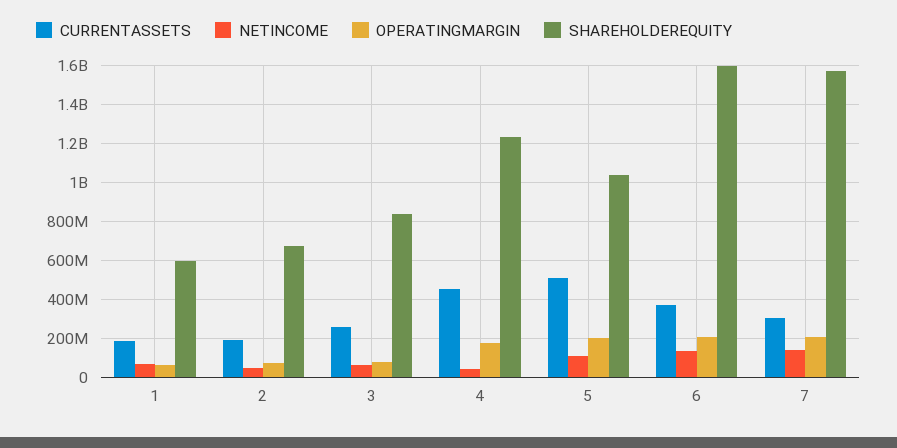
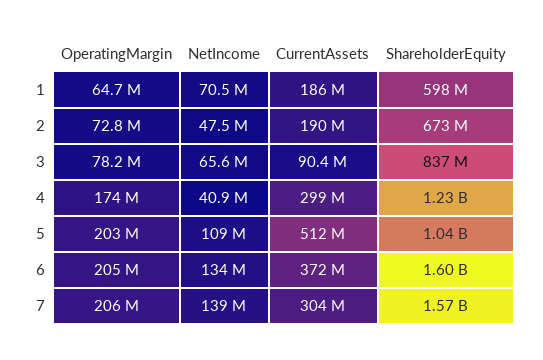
  {
    "CURRENTASSETS": {
      "1": 186000000,
      "2": 190000000,
-     "3": 250000000,
+     "3": 90400000,
-     "4": 450000000,
+     "4": 299000000,
      "5": 512000000,
      "6": 372000000,
      "7": 304000000
    },
    "NETINCOME": {
      "1": 70500000,
      "2": 47500000,
      "3": 65600000,
      "4": 40900000,
      "5": 109000000,
      "6": 134000000,
      "7": 139000000
    },
    "OPERATINGMARGIN": {
      "1": 64700000,
      "2": 72800000,
      "3": 78200000,
      "4": 174000000,
      "5": 203000000,
      "6": 205000000,
      "7": 206000000
    },
    "SHAREHOLDEREQUITY": {
      "1": 598000000,
      "2": 673000000,
      "3": 837000000,
      "4": 1230000000,
      "5": 1040000000,
      "6": 1600000000,
      "7": 1570000000
    }
  }

